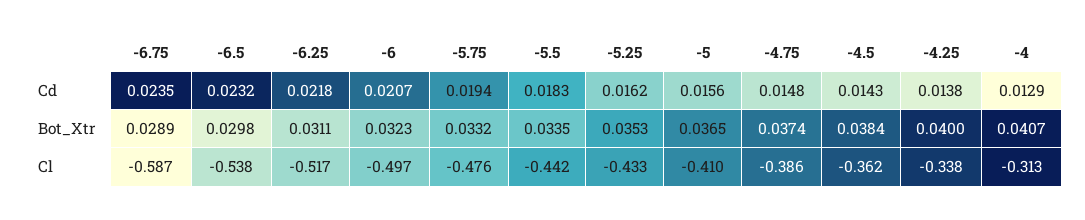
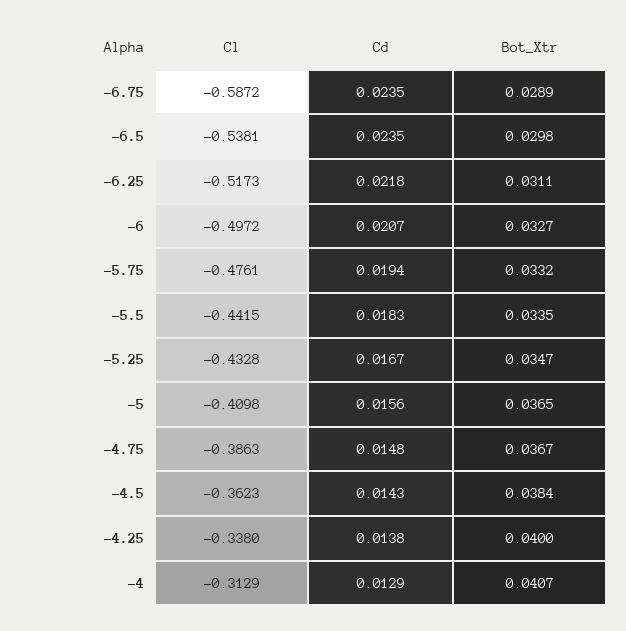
  {
    "-6.75": {
      "Cd": 0.0235,
      "Bot_Xtr": 0.0289,
      "Cl": -0.5872
    },
    "-6.5": {
-     "Cd": 0.0232,
+     "Cd": 0.0235,
      "Bot_Xtr": 0.0298,
      "Cl": -0.5381
    },
    "-6.25": {
      "Cd": 0.0218,
      "Bot_Xtr": 0.0311,
      "Cl": -0.5173
    },
    "-6": {
      "Cd": 0.0207,
-     "Bot_Xtr": 0.0323,
+     "Bot_Xtr": 0.0327,
      "Cl": -0.4972
    },
    "-5.75": {
      "Cd": 0.0194,
      "Bot_Xtr": 0.0332,
      "Cl": -0.4761
    },
    "-5.5": {
      "Cd": 0.0183,
      "Bot_Xtr": 0.0335,
      "Cl": -0.4415
    },
    "-5.25": {
-     "Cd": 0.0162,
+     "Cd": 0.0167,
-     "Bot_Xtr": 0.0353,
+     "Bot_Xtr": 0.0347,
      "Cl": -0.4328
    },
    "-5": {
      "Cd": 0.0156,
      "Bot_Xtr": 0.0365,
      "Cl": -0.4098
    },
    "-4.75": {
      "Cd": 0.0148,
-     "Bot_Xtr": 0.0374,
+     "Bot_Xtr": 0.0367,
      "Cl": -0.3863
    },
    "-4.5": {
      "Cd": 0.0143,
      "Bot_Xtr": 0.0384,
      "Cl": -0.3623
    },
    "-4.25": {
      "Cd": 0.0138,
      "Bot_Xtr": 0.04,
      "Cl": -0.338
    },
    "-4": {
      "Cd": 0.0129,
      "Bot_Xtr": 0.0407,
      "Cl": -0.3129
    }
  }

